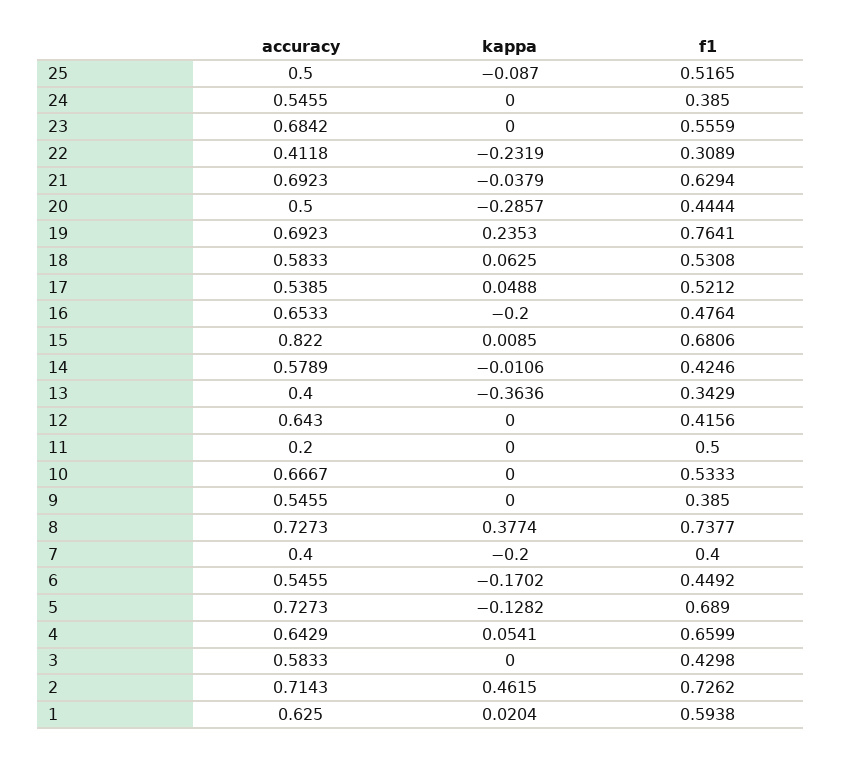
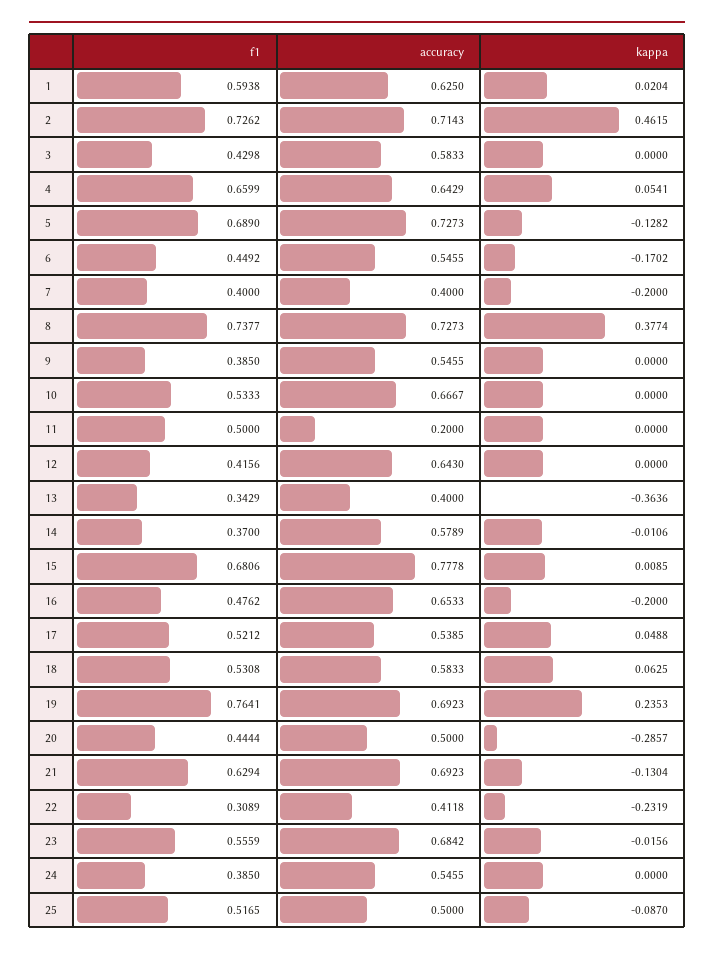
  {
    "accuracy": {
      "25": 0.5,
      "24": 0.5455,
      "23": 0.6842,
      "22": 0.4118,
      "21": 0.6923,
      "20": 0.5,
      "19": 0.6923,
      "18": 0.5833,
      "17": 0.5385,
      "16": 0.6533,
-     "15": 0.822,
+     "15": 0.7778,
      "14": 0.5789,
      "13": 0.4,
      "12": 0.643,
      "11": 0.2,
      "10": 0.6667,
      "9": 0.5455,
      "8": 0.7273,
      "7": 0.4,
      "6": 0.5455,
      "5": 0.7273,
      "4": 0.6429,
      "3": 0.5833,
      "2": 0.7143,
      "1": 0.625
    },
    "kappa": {
      "25": -0.087,
      "24": 0,
-     "23": 0,
+     "23": -0.0156,
      "22": -0.2319,
-     "21": -0.0379,
+     "21": -0.1304,
      "20": -0.2857,
      "19": 0.2353,
      "18": 0.0625,
      "17": 0.0488,
      "16": -0.2,
      "15": 0.0085,
      "14": -0.0106,
      "13": -0.3636,
      "12": 0,
      "11": 0,
      "10": 0,
      "9": 0,
      "8": 0.3774,
      "7": -0.2,
      "6": -0.1702,
      "5": -0.1282,
      "4": 0.0541,
      "3": 0,
      "2": 0.4615,
      "1": 0.0204
    },
    "f1": {
      "25": 0.5165,
      "24": 0.385,
      "23": 0.5559,
      "22": 0.3089,
      "21": 0.6294,
      "20": 0.4444,
      "19": 0.7641,
      "18": 0.5308,
      "17": 0.5212,
-     "16": 0.4764,
+     "16": 0.4762,
      "15": 0.6806,
-     "14": 0.4246,
+     "14": 0.37,
      "13": 0.3429,
      "12": 0.4156,
      "11": 0.5,
      "10": 0.5333,
      "9": 0.385,
      "8": 0.7377,
      "7": 0.4,
      "6": 0.4492,
      "5": 0.689,
      "4": 0.6599,
      "3": 0.4298,
      "2": 0.7262,
      "1": 0.5938
    }
  }

